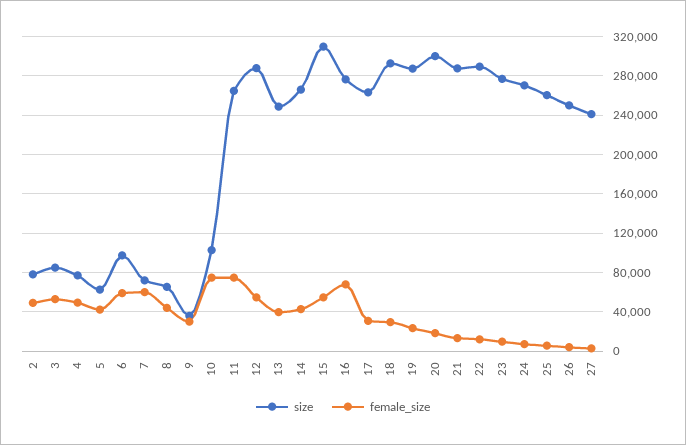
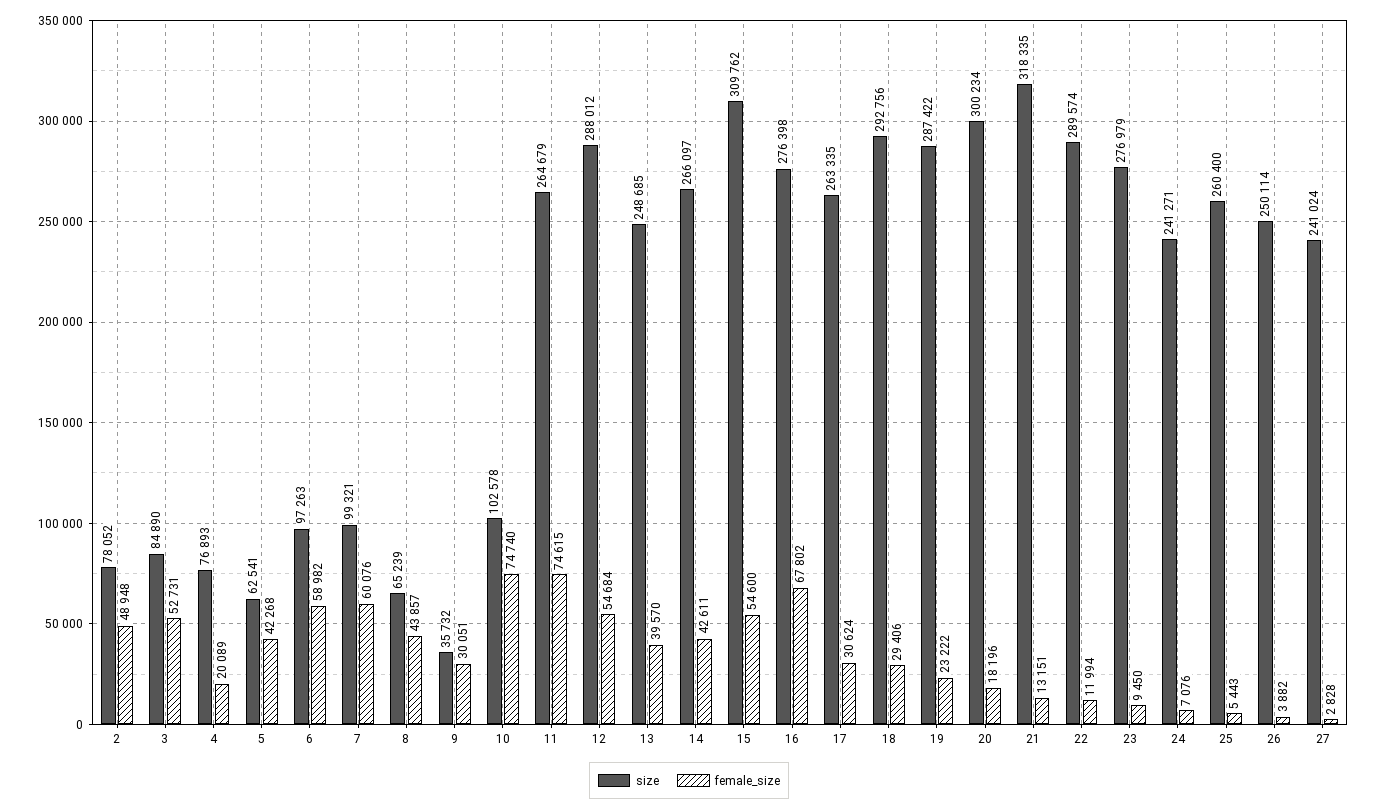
  {
    "size": {
      "2": 78052,
      "3": 84890,
      "4": 76893,
      "5": 62541,
      "6": 97263,
-     "7": 70000,
+     "7": 99321,
      "8": 65239,
      "9": 35732,
      "10": 102578,
      "11": 264679,
      "12": 288012,
      "13": 248685,
      "14": 266097,
      "15": 309762,
      "16": 276398,
      "17": 263335,
      "18": 292756,
      "19": 287422,
      "20": 300234,
-     "21": 290000,
+     "21": 318335,
      "22": 289574,
      "23": 276979,
-     "24": 270000,
+     "24": 241271,
      "25": 260400,
      "26": 250114,
      "27": 241024
    },
    "female_size": {
      "2": 48948,
      "3": 52731,
-     "4": 50000,
+     "4": 20089,
      "5": 42268,
      "6": 58982,
      "7": 60076,
      "8": 43857,
      "9": 30051,
      "10": 74740,
      "11": 74615,
      "12": 54684,
      "13": 39570,
      "14": 42611,
      "15": 54600,
      "16": 67802,
      "17": 30624,
      "18": 29406,
      "19": 23222,
      "20": 18196,
      "21": 13151,
      "22": 11994,
      "23": 9450,
      "24": 7076,
      "25": 5443,
      "26": 3882,
      "27": 2828
    }
  }

